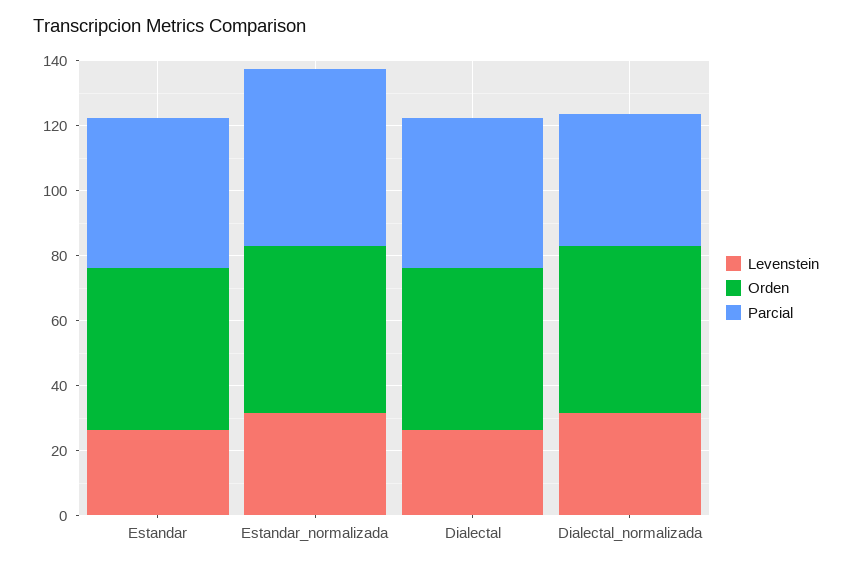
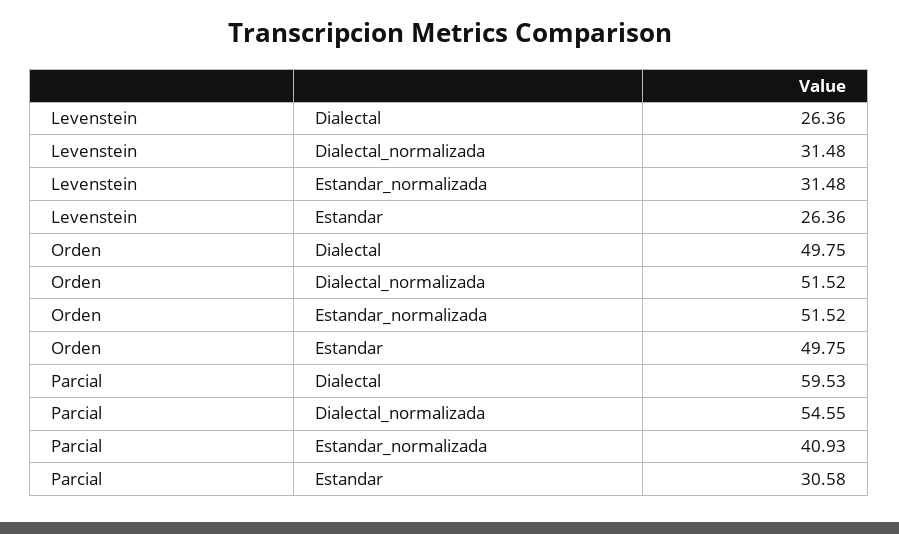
  {
    "Levenstein": {
      "Estandar": 26.36,
      "Estandar_normalizada": 31.48,
      "Dialectal": 26.36,
      "Dialectal_normalizada": 31.48
    },
    "Orden": {
      "Estandar": 49.75,
      "Estandar_normalizada": 51.52,
      "Dialectal": 49.75,
      "Dialectal_normalizada": 51.52
    },
    "Parcial": {
-     "Estandar": 45,
+     "Estandar": 30.58,
-     "Estandar_normalizada": 55,
+     "Estandar_normalizada": 40.93,
-     "Dialectal": 45,
+     "Dialectal": 59.53,
-     "Dialectal_normalizada": 40
+     "Dialectal_normalizada": 54.55
    }
  }

